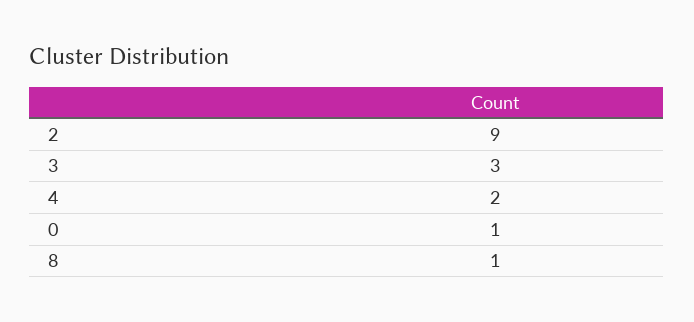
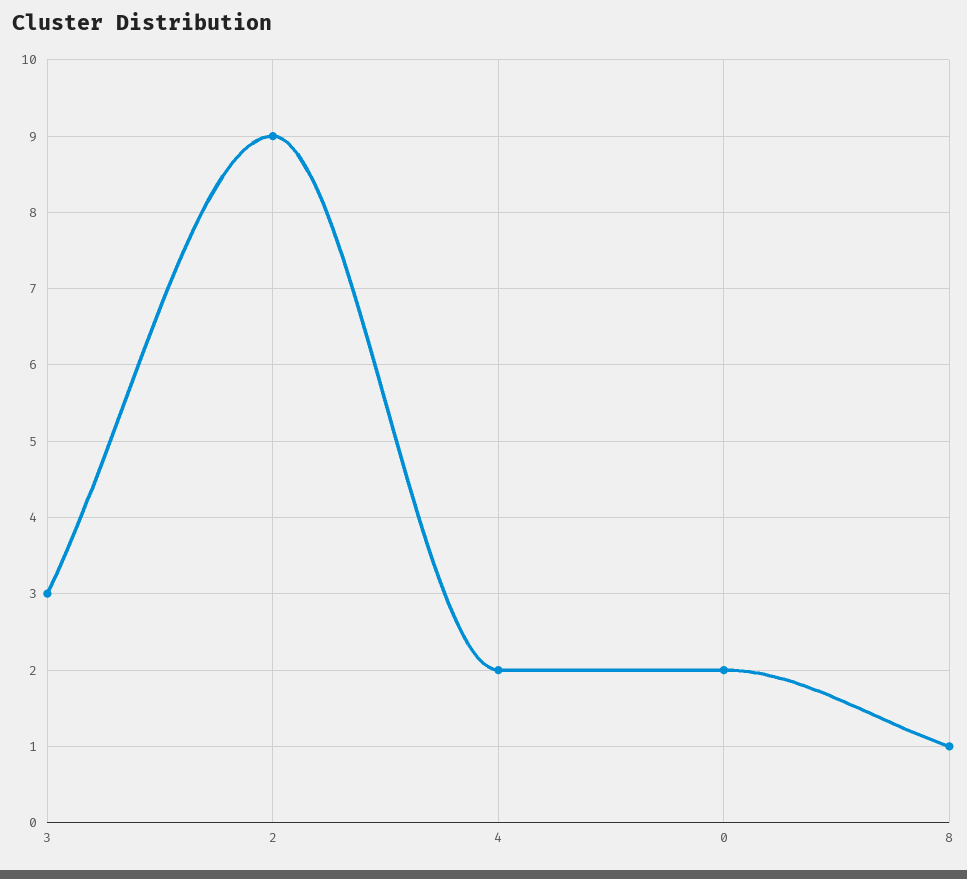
  {
    "2": 9,
    "3": 3,
    "4": 2,
-   "0": 1,
+   "0": 2,
    "8": 1
  }

